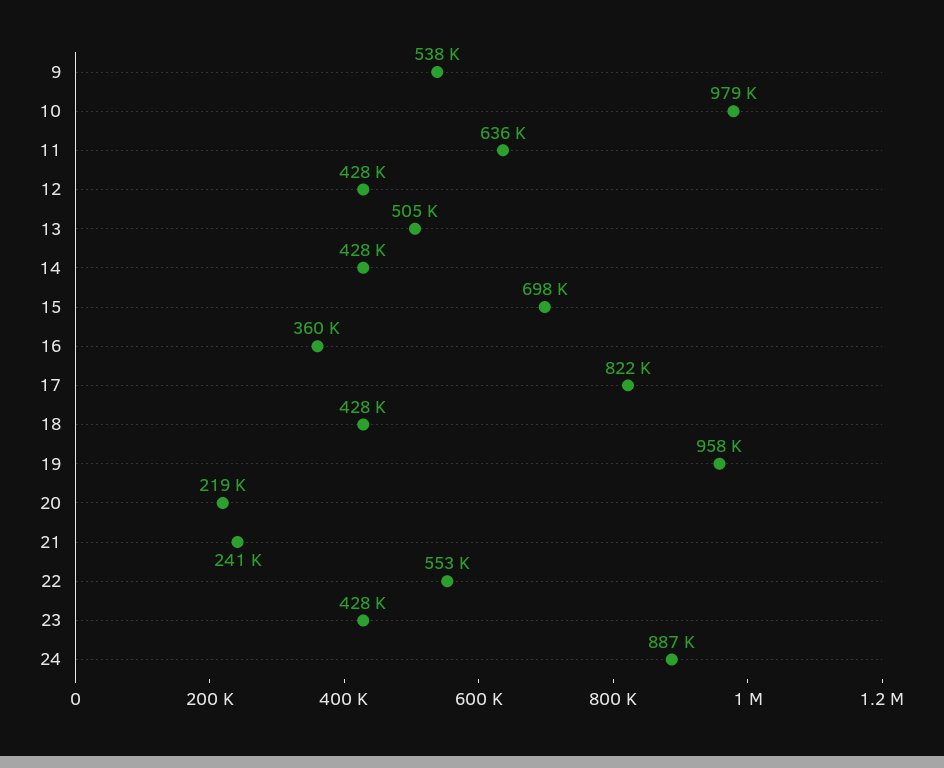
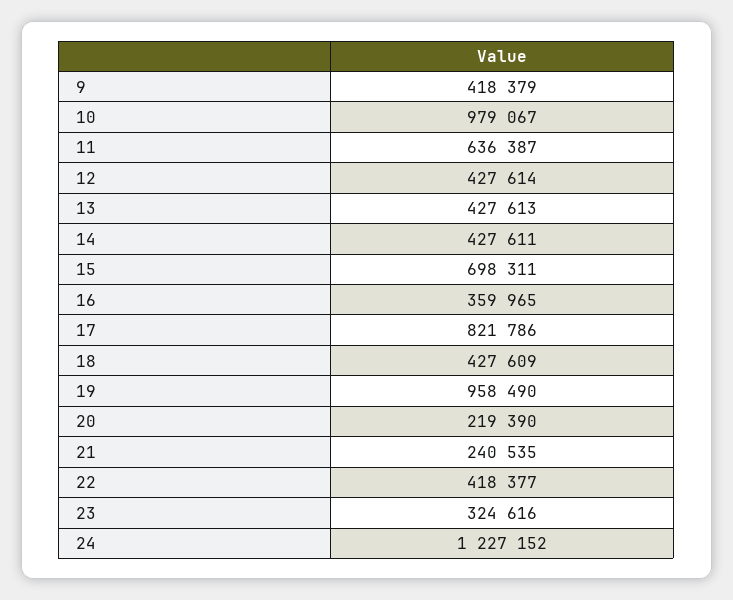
  {
-   "9": 538000,
+   "9": 418379,
    "10": 979067,
    "11": 636387,
    "12": 427614,
-   "13": 505000,
+   "13": 427613,
    "14": 427611,
    "15": 698311,
    "16": 359965,
    "17": 821786,
    "18": 427609,
    "19": 958490,
    "20": 219390,
    "21": 240535,
-   "22": 553000,
+   "22": 418377,
-   "23": 428000,
+   "23": 324616,
-   "24": 887000
+   "24": 1227152
  }

